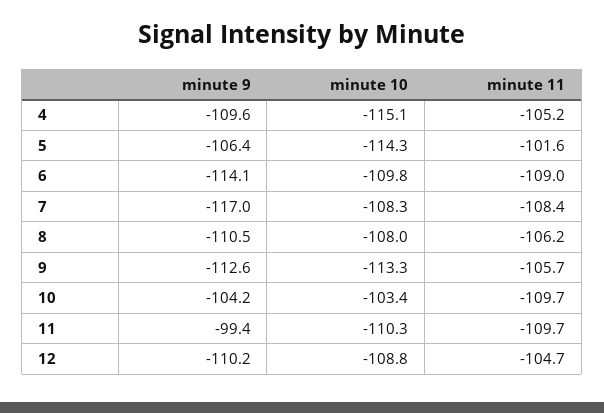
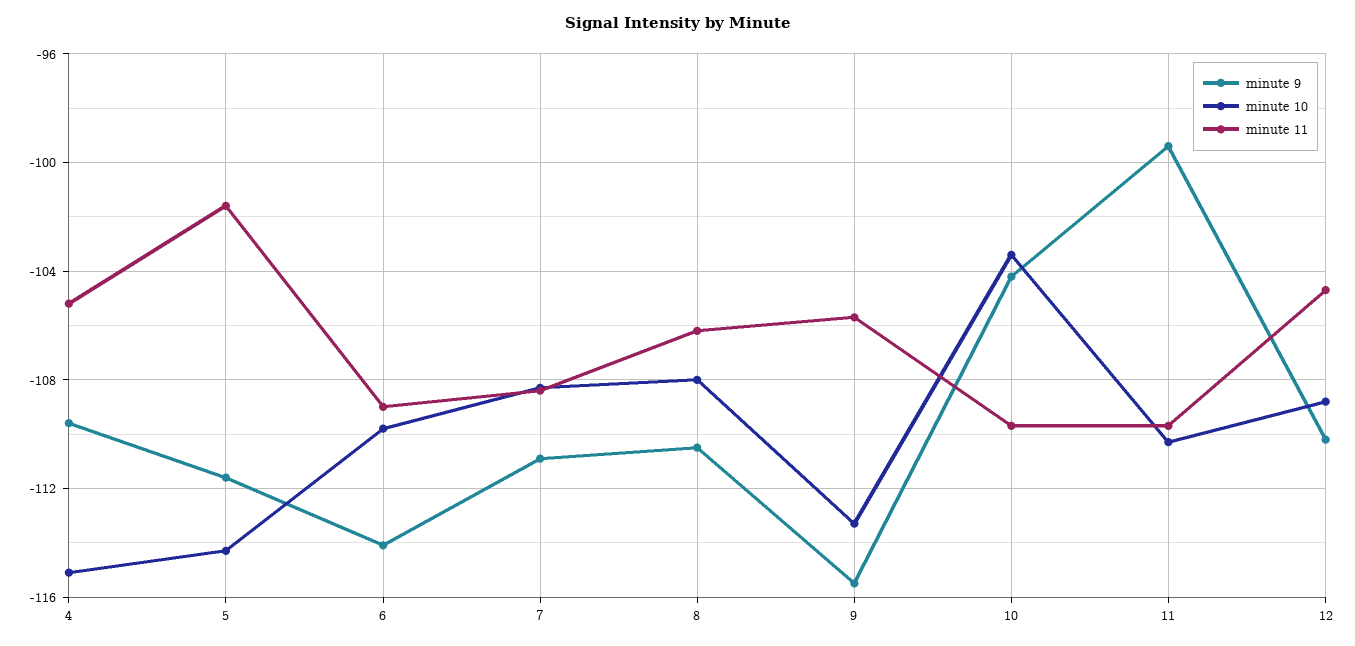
  {
    "minute 9": {
      "4": -109.6,
-     "5": -106.4,
+     "5": -111.5,
      "6": -114.1,
-     "7": -117,
+     "7": -111,
      "8": -110.5,
-     "9": -112.6,
+     "9": -115.5,
      "10": -104.2,
      "11": -99.4,
      "12": -110.2
    },
    "minute 10": {
      "4": -115.1,
      "5": -114.3,
      "6": -109.8,
      "7": -108.3,
      "8": -108,
      "9": -113.3,
      "10": -103.4,
      "11": -110.3,
      "12": -108.8
    },
    "minute 11": {
      "4": -105.2,
      "5": -101.6,
      "6": -109,
      "7": -108.4,
      "8": -106.2,
      "9": -105.7,
      "10": -109.7,
      "11": -109.7,
      "12": -104.7
    }
  }

